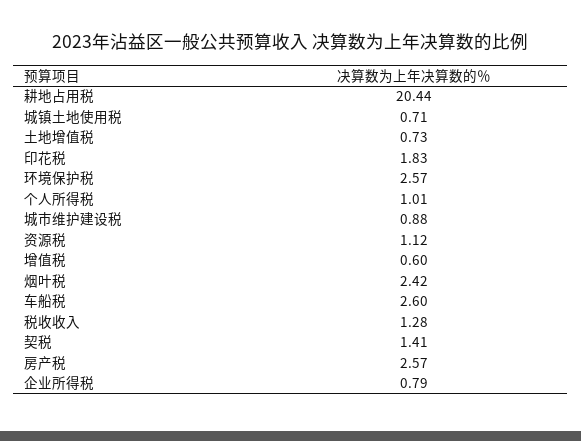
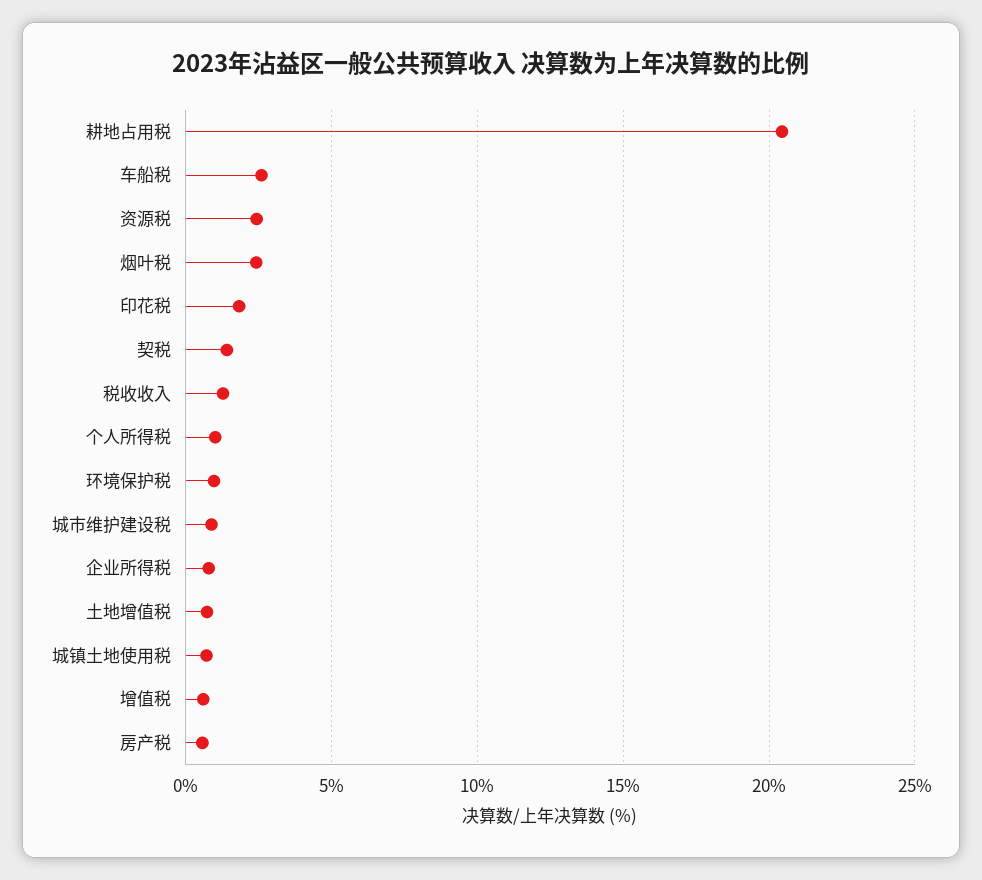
  {
    "耕地占用税": 20.44,
    "城镇土地使用税": 0.71,
    "土地增值税": 0.73,
    "印花税": 1.83,
-   "环境保护税": 2.57,
+   "环境保护税": 1,
    "个人所得税": 1.01,
    "城市维护建设税": 0.88,
-   "资源税": 1.12,
+   "资源税": 2.5,
    "增值税": 0.6,
    "烟叶税": 2.42,
    "车船税": 2.6,
    "税收收入": 1.28,
    "契税": 1.41,
-   "房产税": 2.57,
+   "房产税": 0.5,
    "企业所得税": 0.79
  }

